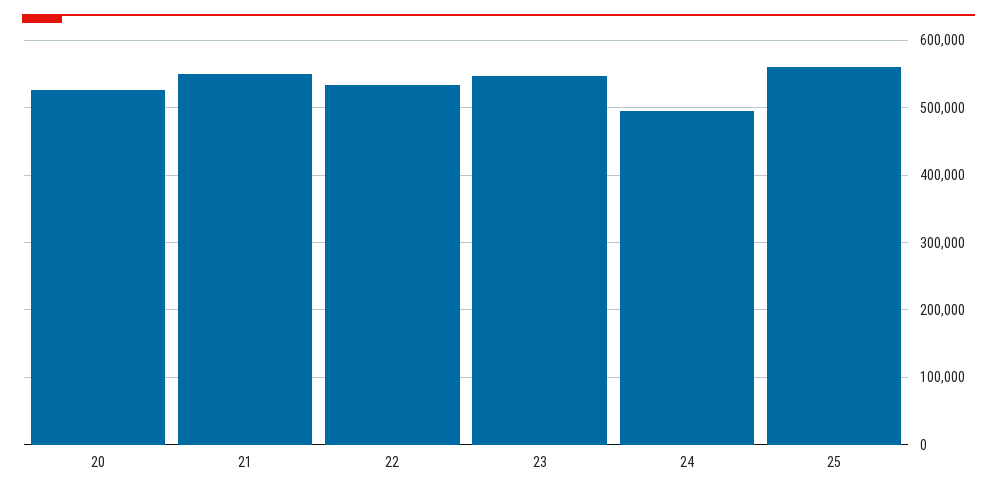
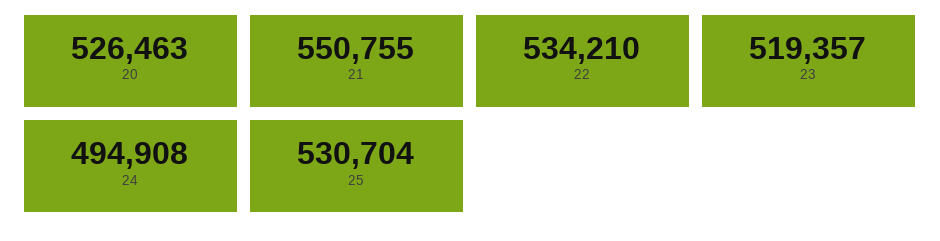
  {
    "20": 526463,
    "21": 550755,
    "22": 534210,
-   "23": 550000,
+   "23": 519357,
    "24": 494908,
-   "25": 560000
+   "25": 530704
  }

